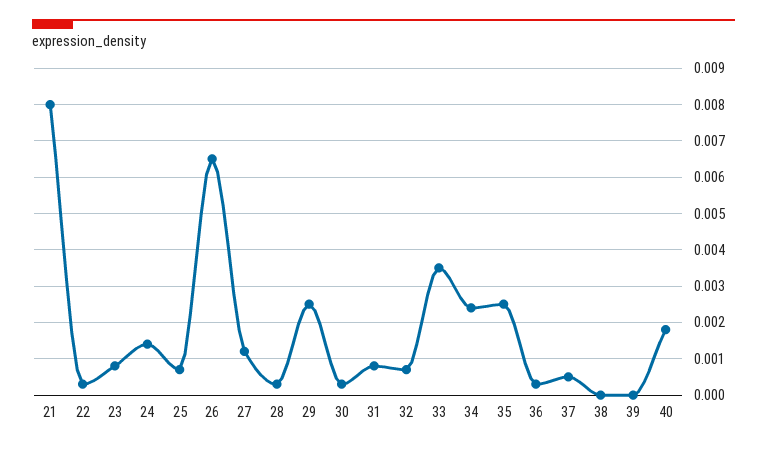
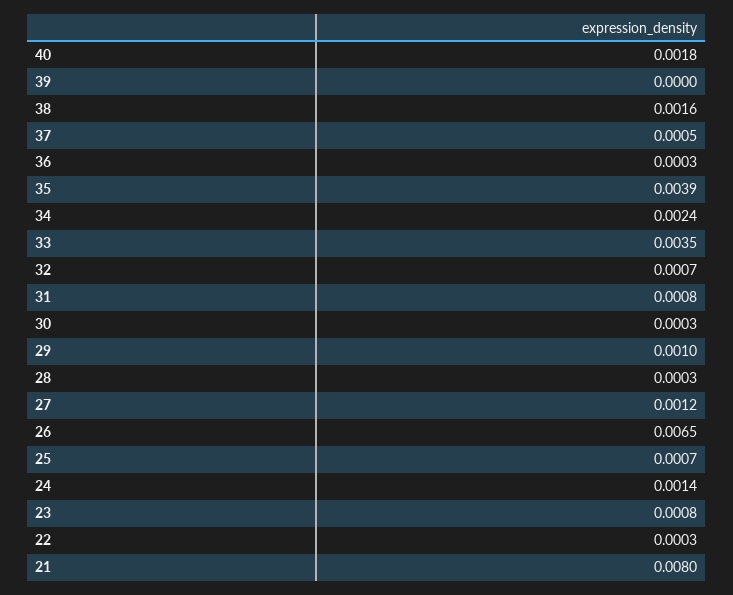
  {
    "21": 0.008,
    "22": 0.0003,
    "23": 0.0008,
    "24": 0.0014,
    "25": 0.0007,
    "26": 0.0065,
    "27": 0.0012,
    "28": 0.0003,
-   "29": 0.0025,
+   "29": 0.001,
    "30": 0.0003,
    "31": 0.0008,
    "32": 0.0007,
    "33": 0.0035,
    "34": 0.0024,
-   "35": 0.0025,
+   "35": 0.0039,
    "36": 0.0003,
    "37": 0.0005,
-   "38": 0,
+   "38": 0.0016,
    "39": 0,
    "40": 0.0018
  }

